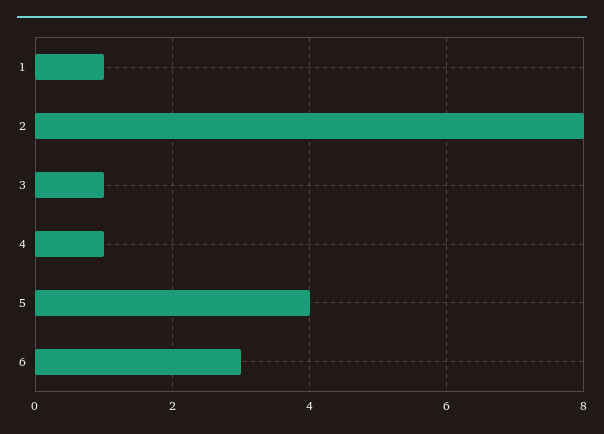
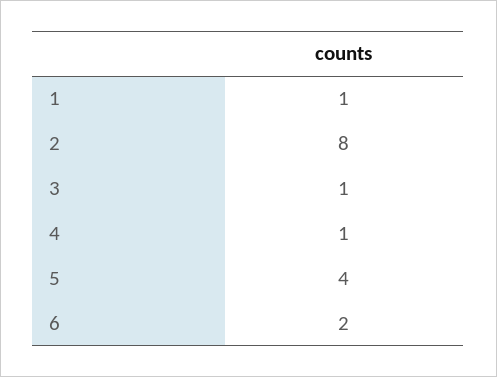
  {
    "1": 1,
    "2": 8,
    "3": 1,
    "4": 1,
    "5": 4,
-   "6": 3
+   "6": 2
  }

